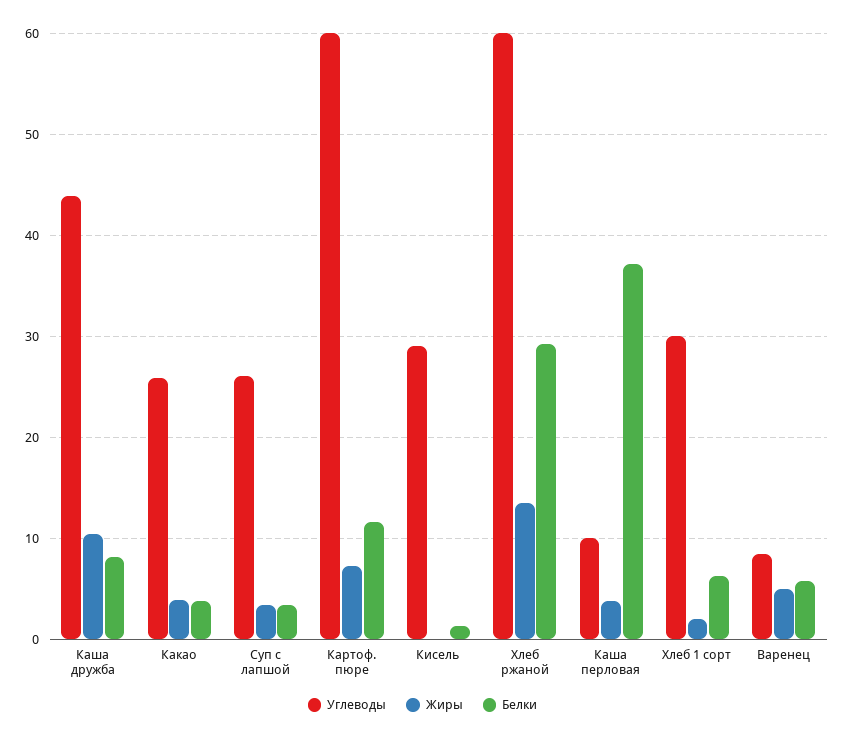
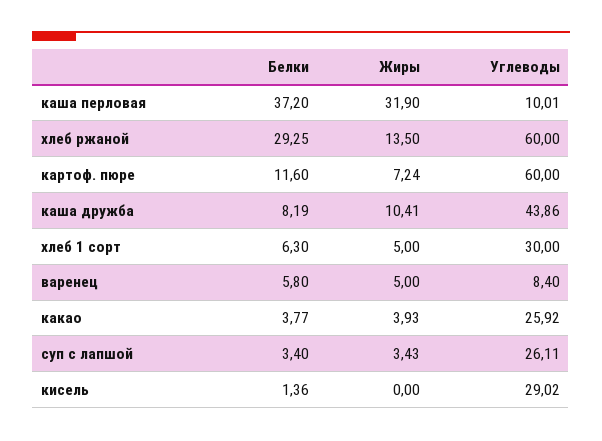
  {
    "Углеводы": {
      "Каша дружба": 43.86,
      "Какао": 25.92,
      "Суп с лапшой": 26.11,
      "Картоф. пюре": 60,
      "Кисель": 29.02,
      "Хлеб ржаной": 60,
      "Каша перловая": 10.01,
      "Хлеб 1 сорт": 30,
      "Варенец": 8.4
    },
    "Жиры": {
      "Каша дружба": 10.41,
      "Какао": 3.93,
      "Суп с лапшой": 3.43,
      "Картоф. пюре": 7.24,
      "Кисель": 0,
      "Хлеб ржаной": 13.5,
-     "Каша перловая": 4,
+     "Каша перловая": 31.9,
-     "Хлеб 1 сорт": 2,
+     "Хлеб 1 сорт": 5,
      "Варенец": 5
    },
    "Белки": {
      "Каша дружба": 8.19,
      "Какао": 3.77,
      "Суп с лапшой": 3.4,
      "Картоф. пюре": 11.6,
      "Кисель": 1.36,
      "Хлеб ржаной": 29.25,
      "Каша перловая": 37.2,
      "Хлеб 1 сорт": 6.3,
      "Варенец": 5.8
    }
  }

